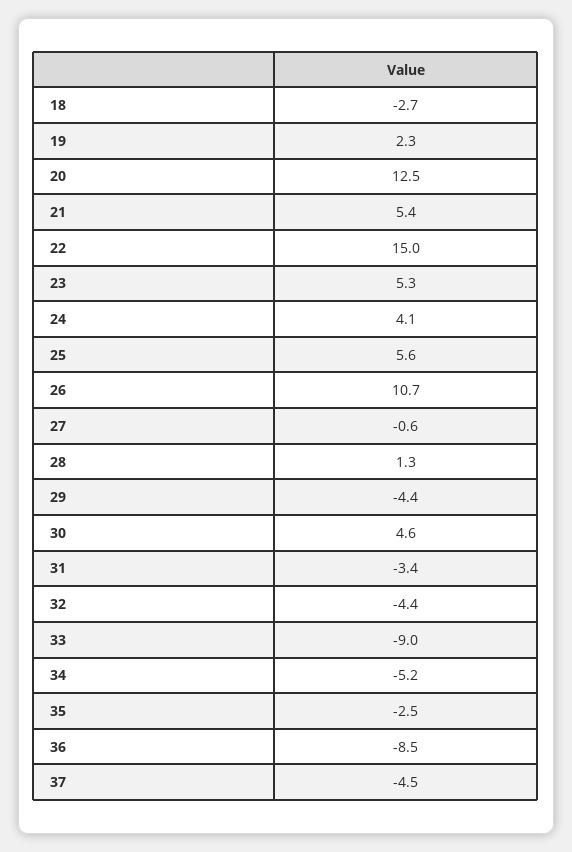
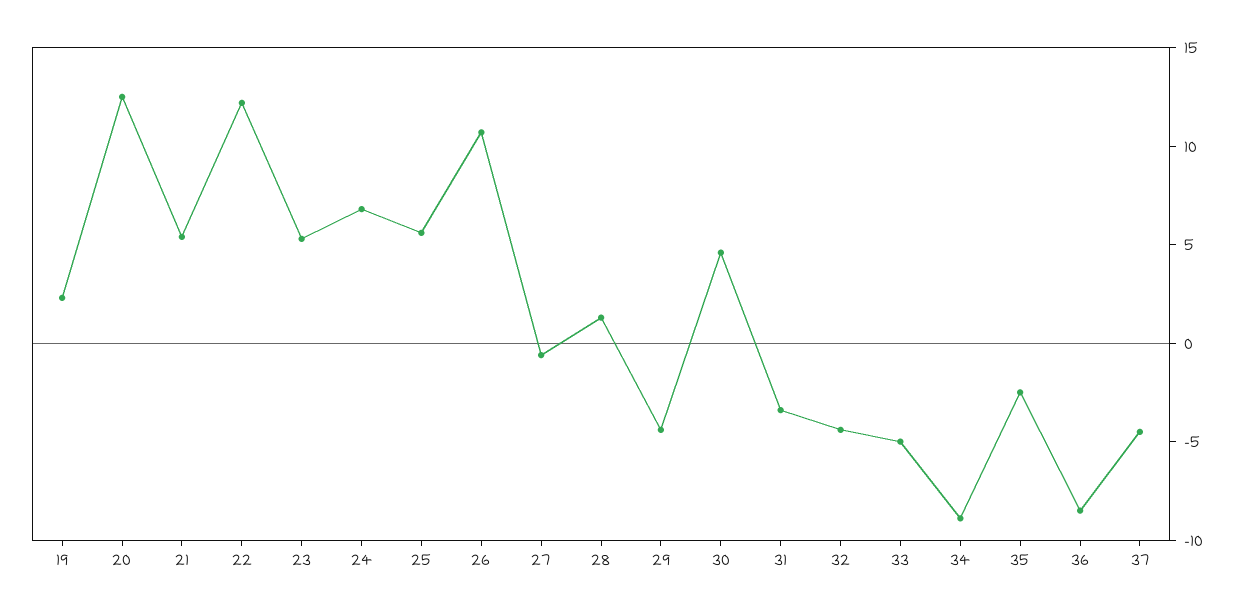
  {
-   "18": -2.7,
    "19": 2.3,
    "20": 12.5,
    "21": 5.4,
-   "22": 15,
+   "22": 12,
    "23": 5.3,
-   "24": 4.1,
+   "24": 7,
    "25": 5.6,
    "26": 10.7,
    "27": -0.6,
    "28": 1.3,
    "29": -4.4,
    "30": 4.6,
    "31": -3.4,
    "32": -4.4,
-   "33": -9,
+   "33": -5,
-   "34": -5.2,
+   "34": -9,
    "35": -2.5,
    "36": -8.5,
    "37": -4.5
  }

